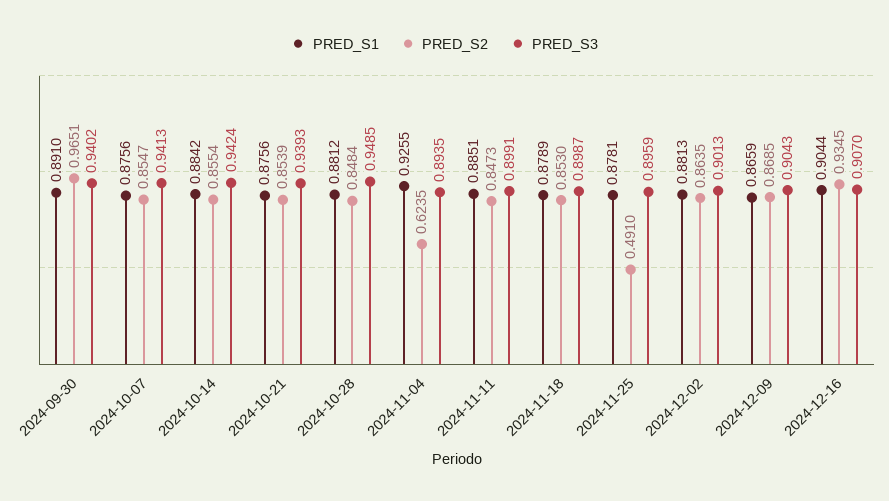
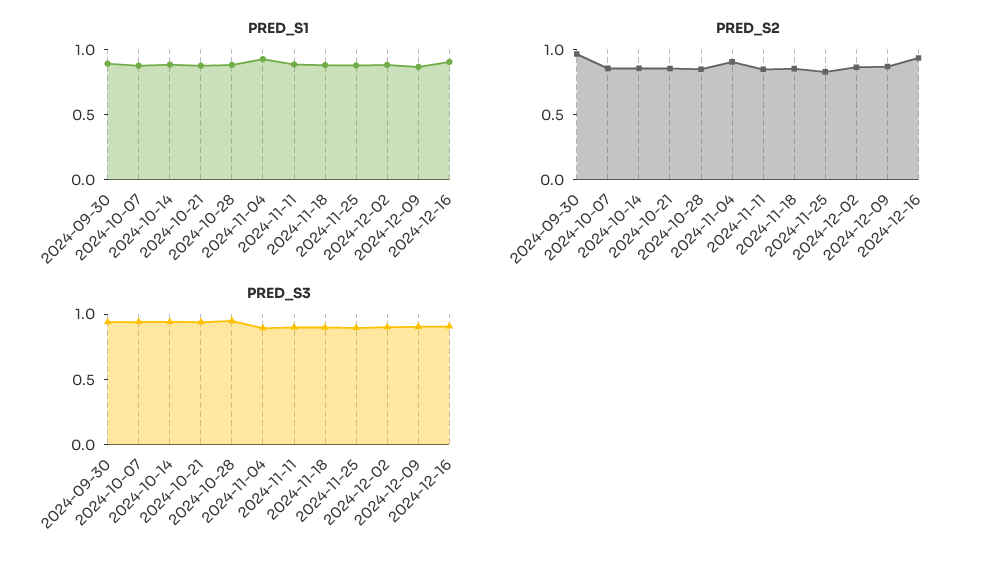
  {
    "PRED_S1": {
      "2024-09-30": 0.891,
      "2024-10-07": 0.8756,
      "2024-10-14": 0.8842,
      "2024-10-21": 0.8756,
      "2024-10-28": 0.8812,
      "2024-11-04": 0.9255,
      "2024-11-11": 0.8851,
      "2024-11-18": 0.8789,
      "2024-11-25": 0.8781,
      "2024-12-02": 0.8813,
      "2024-12-09": 0.8659,
      "2024-12-16": 0.9044
    },
    "PRED_S2": {
      "2024-09-30": 0.9651,
      "2024-10-07": 0.8547,
      "2024-10-14": 0.8554,
      "2024-10-21": 0.8539,
      "2024-10-28": 0.8484,
-     "2024-11-04": 0.6235,
+     "2024-11-04": 0.9,
      "2024-11-11": 0.8473,
      "2024-11-18": 0.853,
-     "2024-11-25": 0.491,
+     "2024-11-25": 0.8,
      "2024-12-02": 0.8635,
      "2024-12-09": 0.8685,
      "2024-12-16": 0.9345
    },
    "PRED_S3": {
      "2024-09-30": 0.9402,
      "2024-10-07": 0.9413,
      "2024-10-14": 0.9424,
      "2024-10-21": 0.9393,
      "2024-10-28": 0.9485,
      "2024-11-04": 0.8935,
      "2024-11-11": 0.8991,
      "2024-11-18": 0.8987,
      "2024-11-25": 0.8959,
      "2024-12-02": 0.9013,
      "2024-12-09": 0.9043,
      "2024-12-16": 0.907
    }
  }

